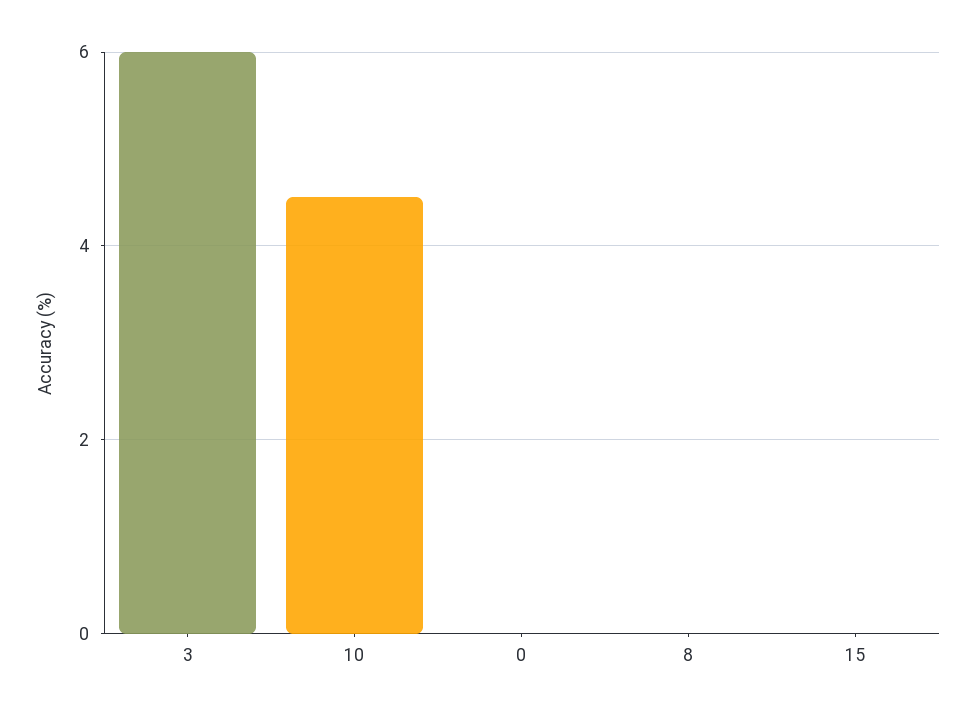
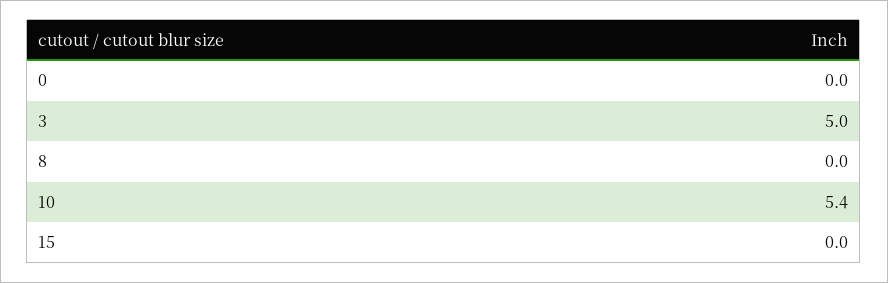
  {
-   "3": 6,
+   "3": 5,
-   "10": 4.5,
+   "10": 5.4,
    "0": 0,
    "8": 0,
    "15": 0
  }

